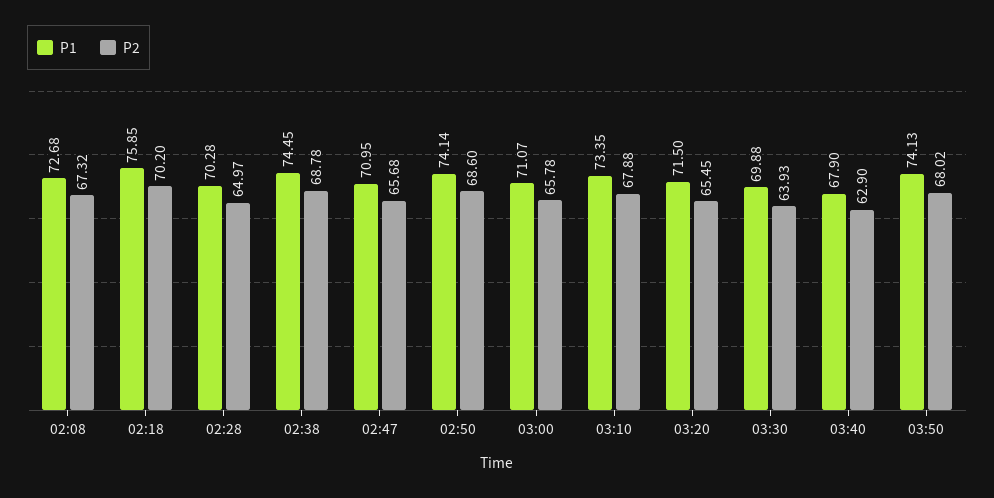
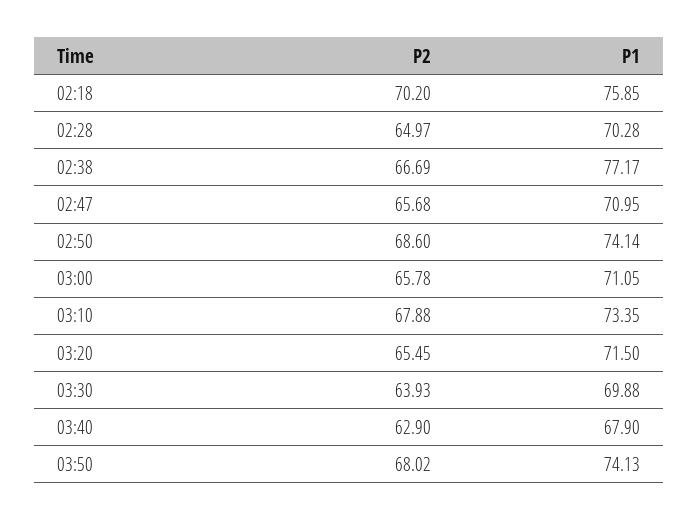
  {
    "P1": {
-     "02:08": 72.68,
      "02:18": 75.85,
      "02:28": 70.28,
-     "02:38": 74.45,
+     "02:38": 77.17,
      "02:47": 70.95,
      "02:50": 74.14,
-     "03:00": 71.07,
+     "03:00": 71.05,
      "03:10": 73.35,
      "03:20": 71.5,
      "03:30": 69.88,
      "03:40": 67.9,
      "03:50": 74.13
    },
    "P2": {
-     "02:08": 67.32,
      "02:18": 70.2,
      "02:28": 64.97,
-     "02:38": 68.78,
+     "02:38": 66.69,
      "02:47": 65.68,
      "02:50": 68.6,
      "03:00": 65.78,
      "03:10": 67.88,
      "03:20": 65.45,
      "03:30": 63.93,
      "03:40": 62.9,
      "03:50": 68.02
    }
  }

